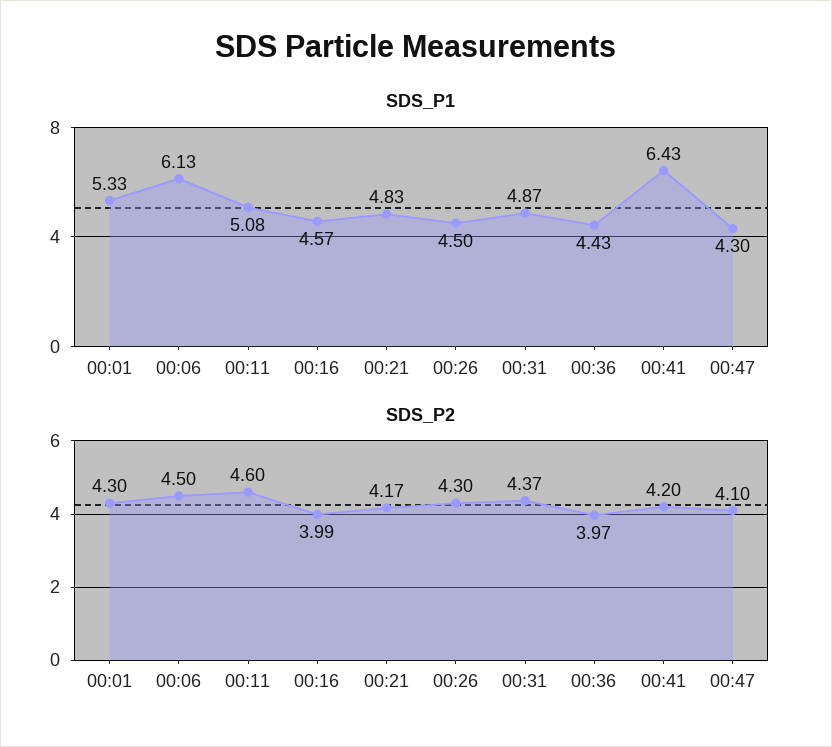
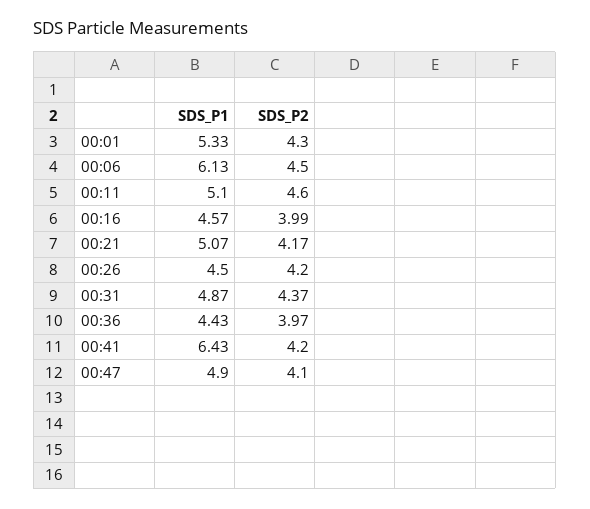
  {
    "SDS_P1": {
      "00:01": 5.33,
      "00:06": 6.13,
-     "00:11": 5.08,
+     "00:11": 5.1,
      "00:16": 4.57,
-     "00:21": 4.83,
+     "00:21": 5.07,
      "00:26": 4.5,
      "00:31": 4.87,
      "00:36": 4.43,
      "00:41": 6.43,
-     "00:47": 4.3
+     "00:47": 4.9
    },
    "SDS_P2": {
      "00:01": 4.3,
      "00:06": 4.5,
      "00:11": 4.6,
      "00:16": 3.99,
      "00:21": 4.17,
-     "00:26": 4.3,
+     "00:26": 4.2,
      "00:31": 4.37,
      "00:36": 3.97,
      "00:41": 4.2,
      "00:47": 4.1
    }
  }

